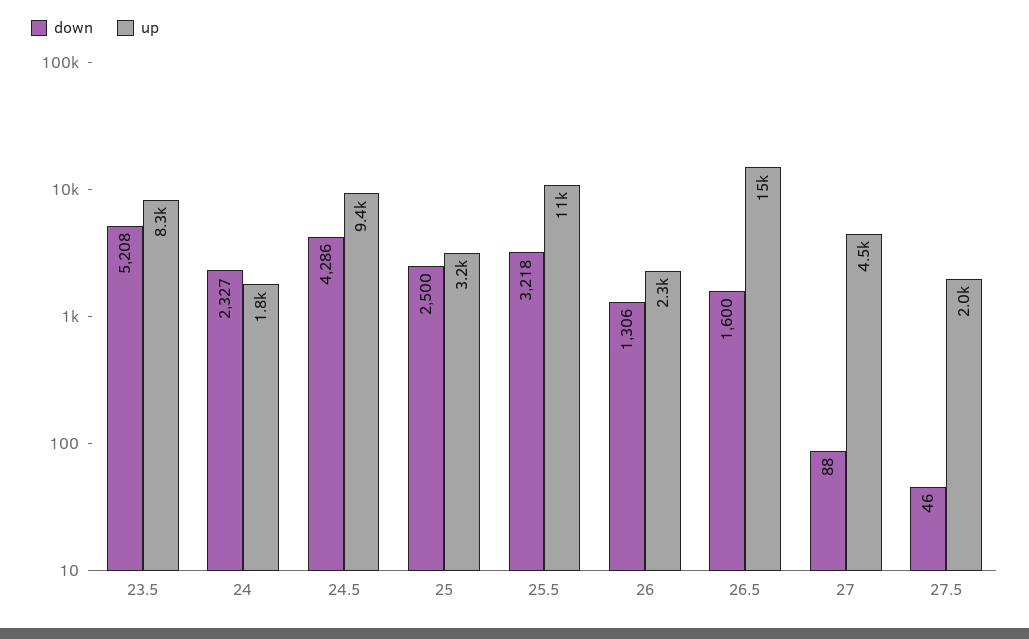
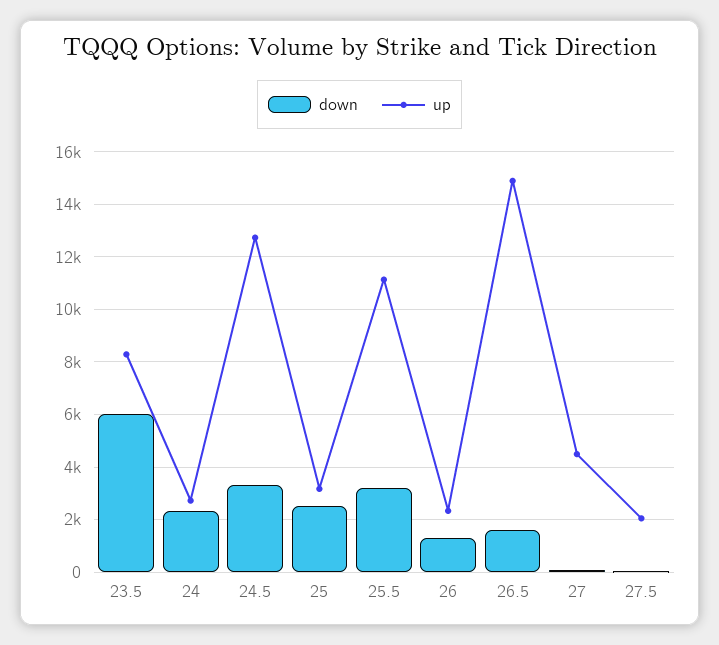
  {
    "down": {
-     "23.5": 5208,
+     "23.5": 6000,
      "24": 2327,
-     "24.5": 4286,
+     "24.5": 3250,
      "25": 2500,
      "25.5": 3218,
      "26": 1306,
      "26.5": 1600,
      "27": 88,
      "27.5": 46
    },
    "up": {
      "23.5": 8300,
-     "24": 1800,
+     "24": 2750,
-     "24.5": 9400,
+     "24.5": 12750,
      "25": 3200,
      "25.5": 11000,
      "26": 2300,
      "26.5": 15000,
      "27": 4500,
      "27.5": 2000
    }
  }

